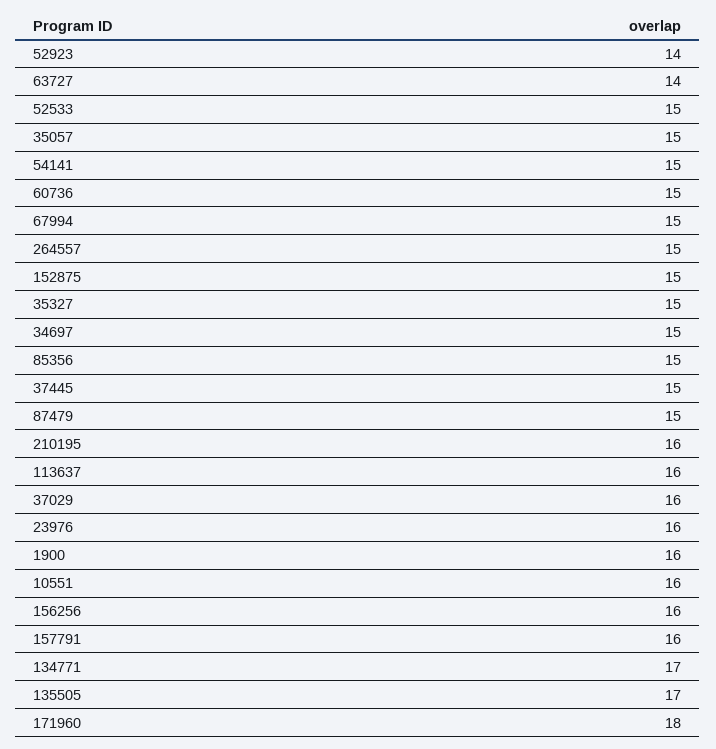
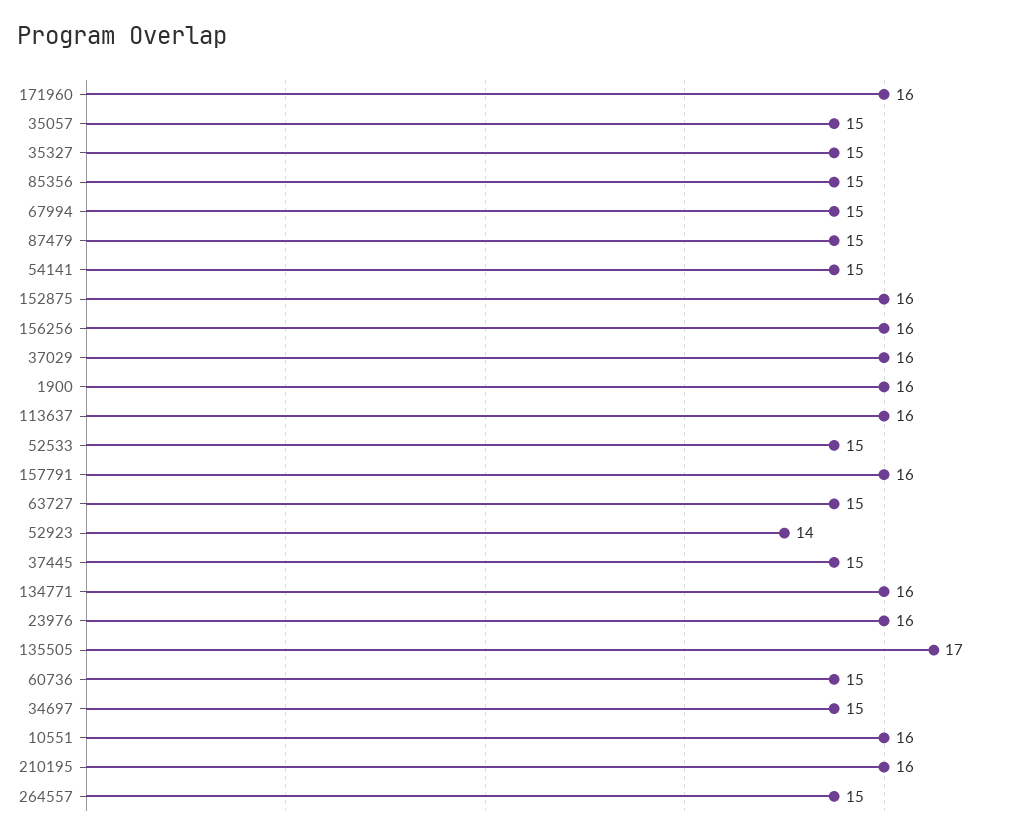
  {
    "52923": 14,
-   "63727": 14,
+   "63727": 15,
    "52533": 15,
    "35057": 15,
    "54141": 15,
    "60736": 15,
    "67994": 15,
    "264557": 15,
-   "152875": 15,
+   "152875": 16,
    "35327": 15,
    "34697": 15,
    "85356": 15,
    "37445": 15,
    "87479": 15,
    "210195": 16,
    "113637": 16,
    "37029": 16,
    "23976": 16,
    "1900": 16,
    "10551": 16,
    "156256": 16,
    "157791": 16,
-   "134771": 17,
+   "134771": 16,
    "135505": 17,
-   "171960": 18
+   "171960": 16
  }

